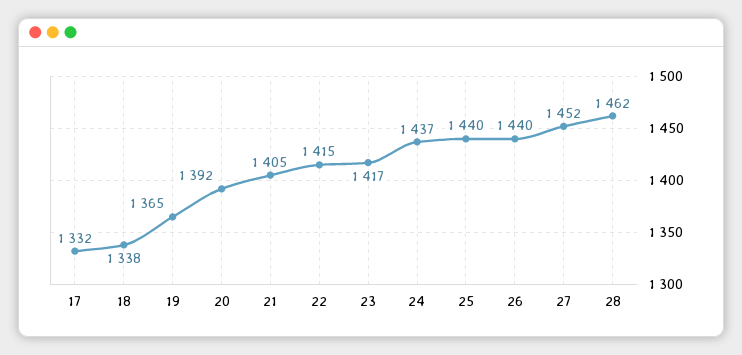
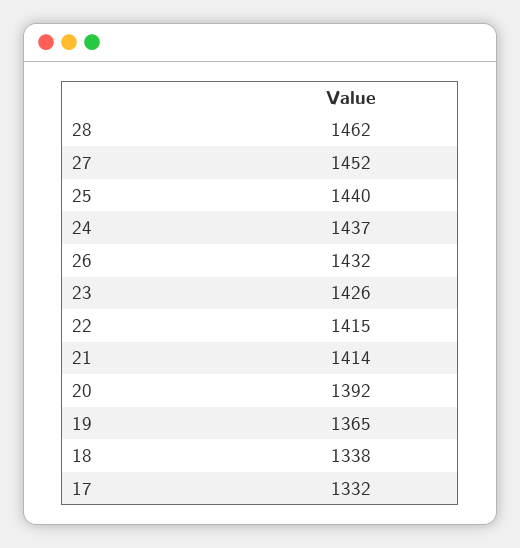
  {
    "17": 1332,
    "18": 1338,
    "19": 1365,
    "20": 1392,
-   "21": 1405,
+   "21": 1414,
    "22": 1415,
-   "23": 1417,
+   "23": 1426,
    "24": 1437,
    "25": 1440,
-   "26": 1440,
+   "26": 1432,
    "27": 1452,
    "28": 1462
  }

